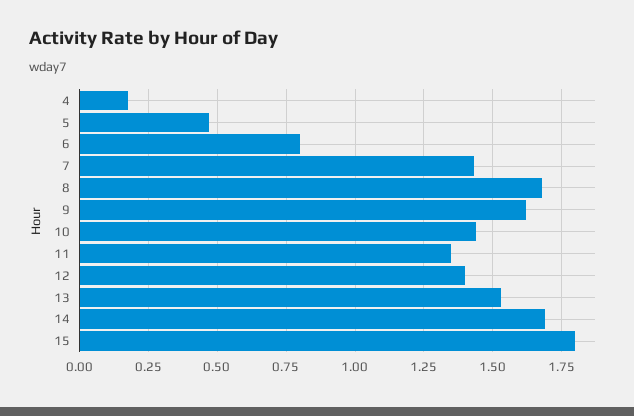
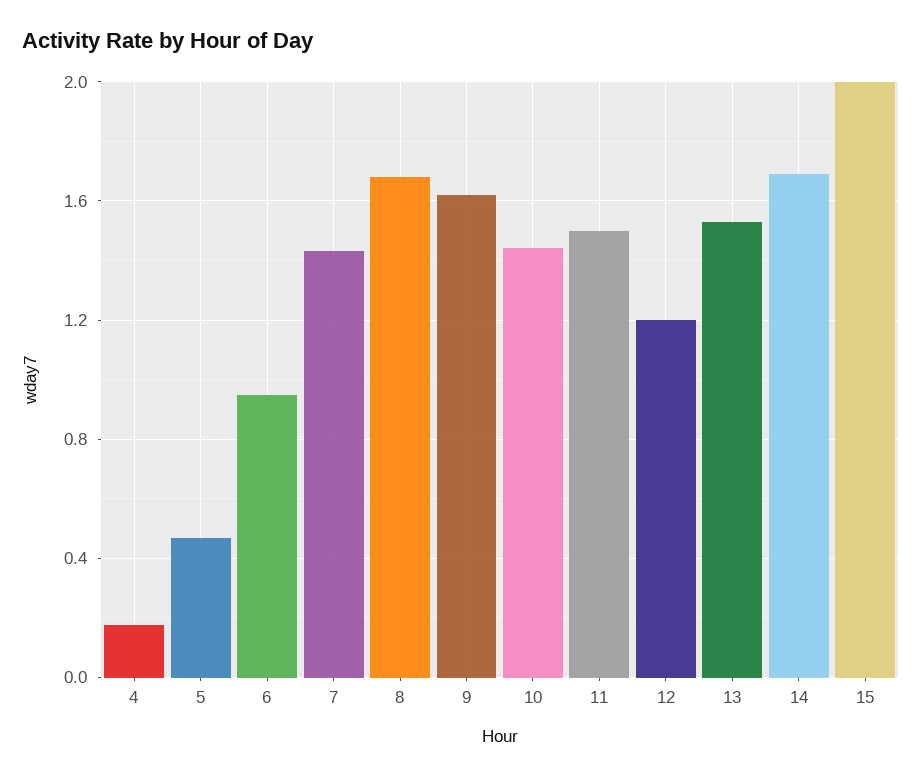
  {
    "4": 0.175,
    "5": 0.475,
-   "6": 0.8,
+   "6": 0.95,
    "7": 1.425,
    "8": 1.675,
    "9": 1.625,
    "10": 1.45,
-   "11": 1.35,
+   "11": 1.5,
-   "12": 1.4,
+   "12": 1.2,
    "13": 1.525,
    "14": 1.7,
-   "15": 1.8
+   "15": 2
  }

